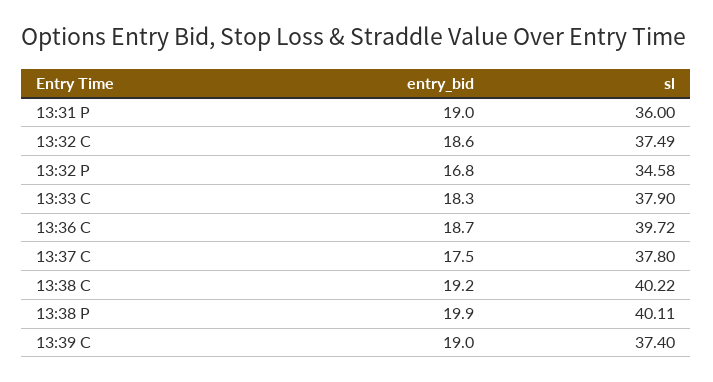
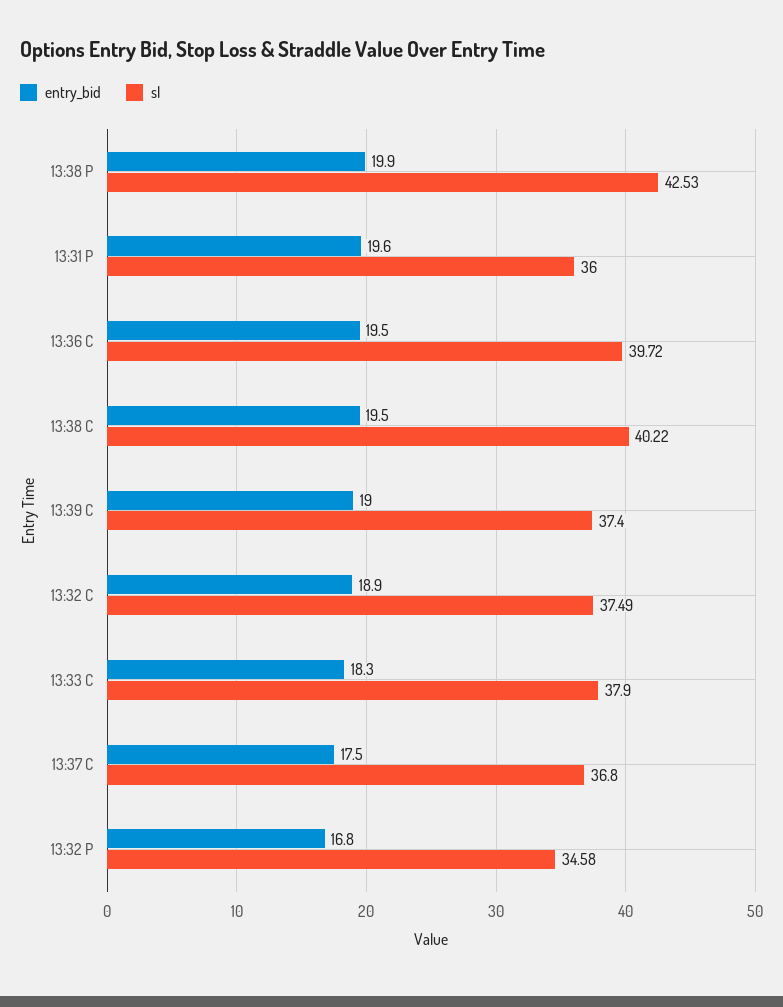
  {
    "entry_bid": {
-     "13:31 P": 19,
+     "13:31 P": 19.6,
-     "13:32 C": 18.6,
+     "13:32 C": 18.9,
      "13:32 P": 16.8,
      "13:33 C": 18.3,
-     "13:36 C": 18.7,
+     "13:36 C": 19.5,
      "13:37 C": 17.5,
-     "13:38 C": 19.2,
+     "13:38 C": 19.5,
      "13:38 P": 19.9,
      "13:39 C": 19
    },
    "sl": {
      "13:31 P": 36,
      "13:32 C": 37.49,
      "13:32 P": 34.58,
      "13:33 C": 37.9,
      "13:36 C": 39.72,
-     "13:37 C": 37.8,
+     "13:37 C": 36.8,
      "13:38 C": 40.22,
-     "13:38 P": 40.11,
+     "13:38 P": 42.53,
      "13:39 C": 37.4
    }
  }

